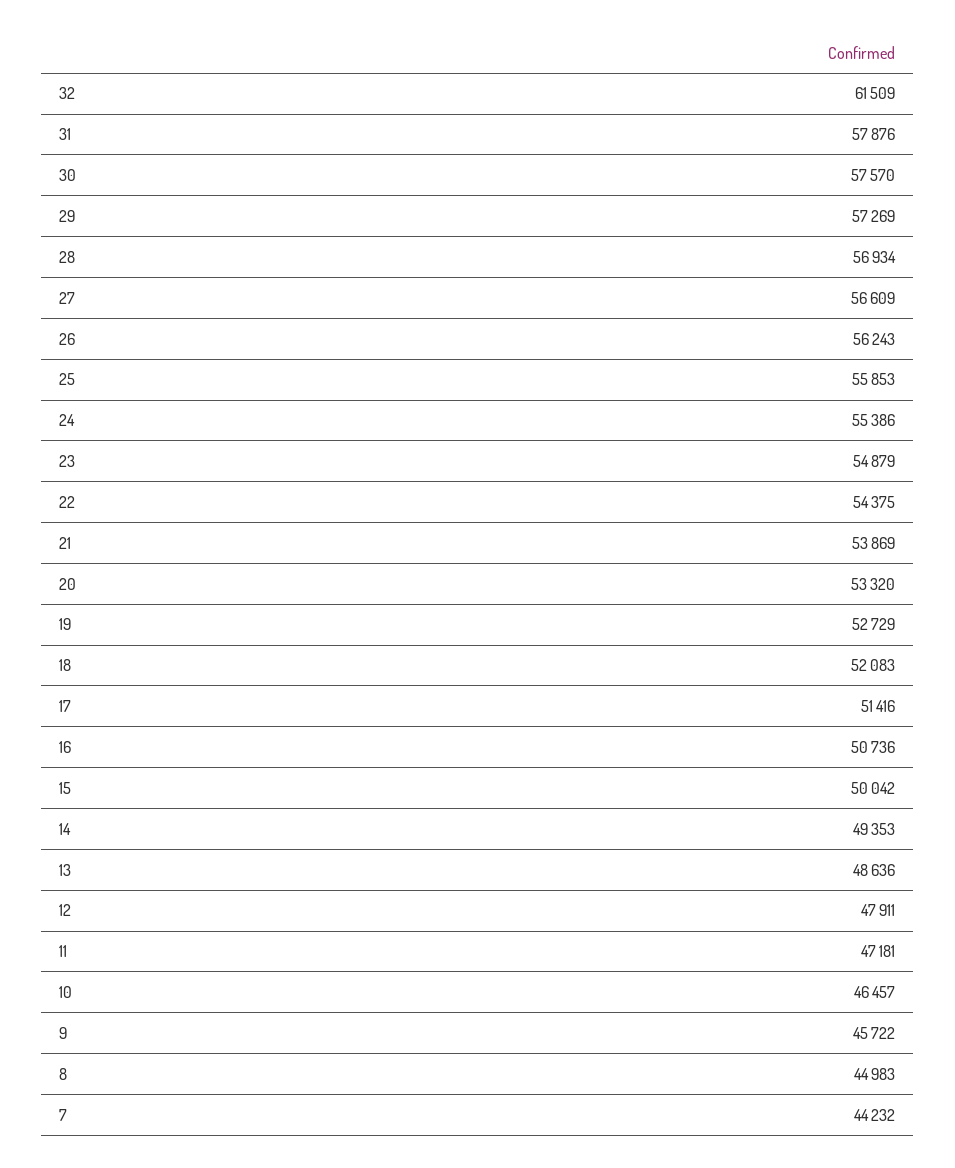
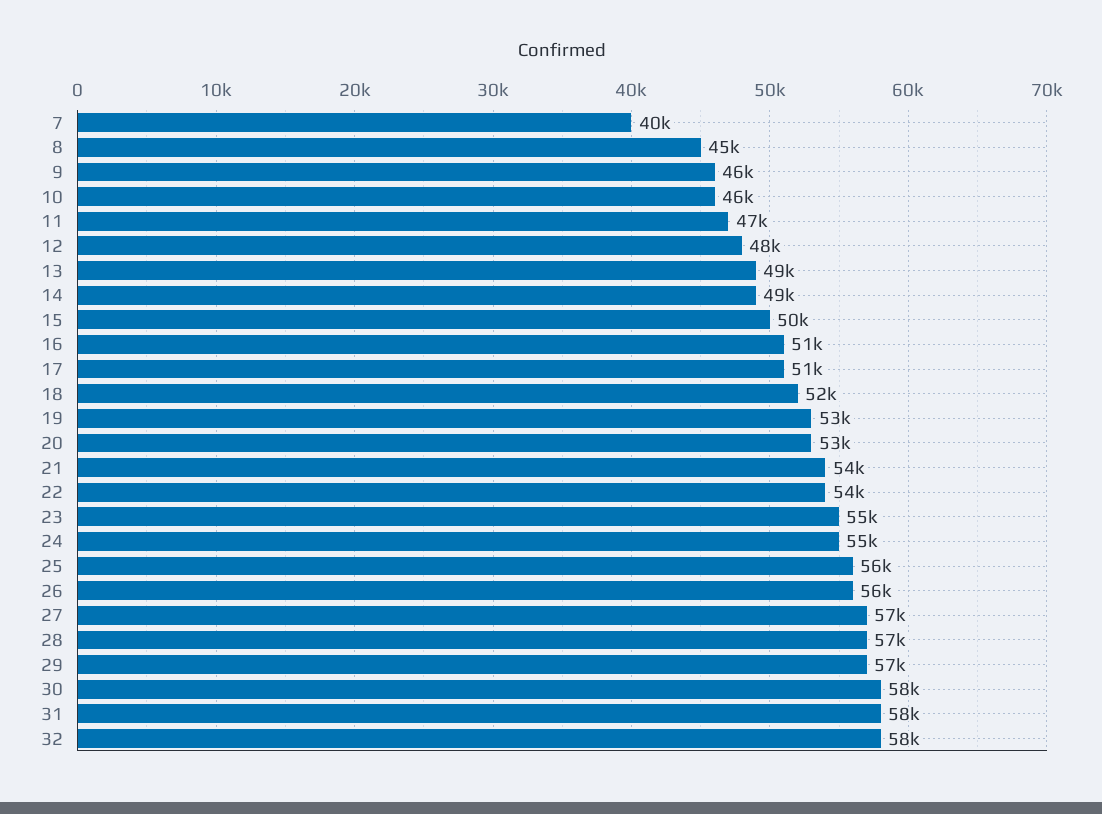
  {
-   "32": 61509,
+   "32": 58000,
    "31": 57876,
    "30": 57570,
    "29": 57269,
    "28": 56934,
    "27": 56609,
    "26": 56243,
    "25": 55853,
    "24": 55386,
    "23": 54879,
    "22": 54375,
    "21": 53869,
    "20": 53320,
    "19": 52729,
    "18": 52083,
    "17": 51416,
    "16": 50736,
    "15": 50042,
    "14": 49353,
    "13": 48636,
    "12": 47911,
    "11": 47181,
    "10": 46457,
    "9": 45722,
    "8": 44983,
-   "7": 44232
+   "7": 40000
  }

